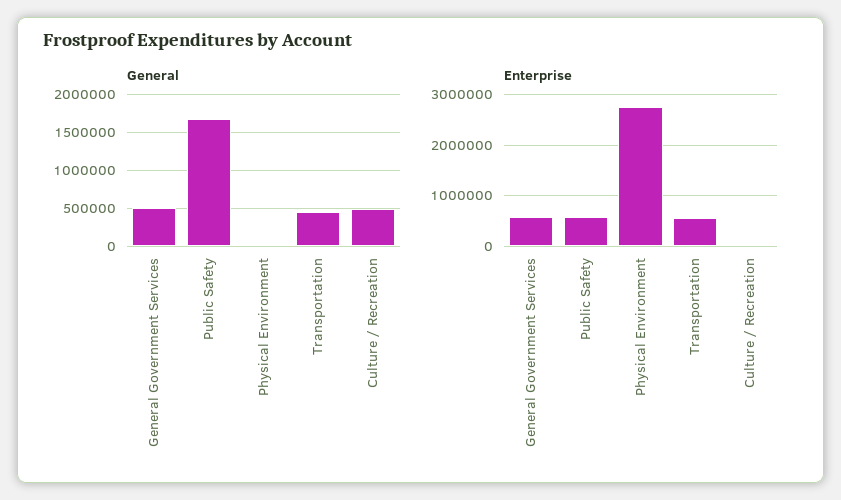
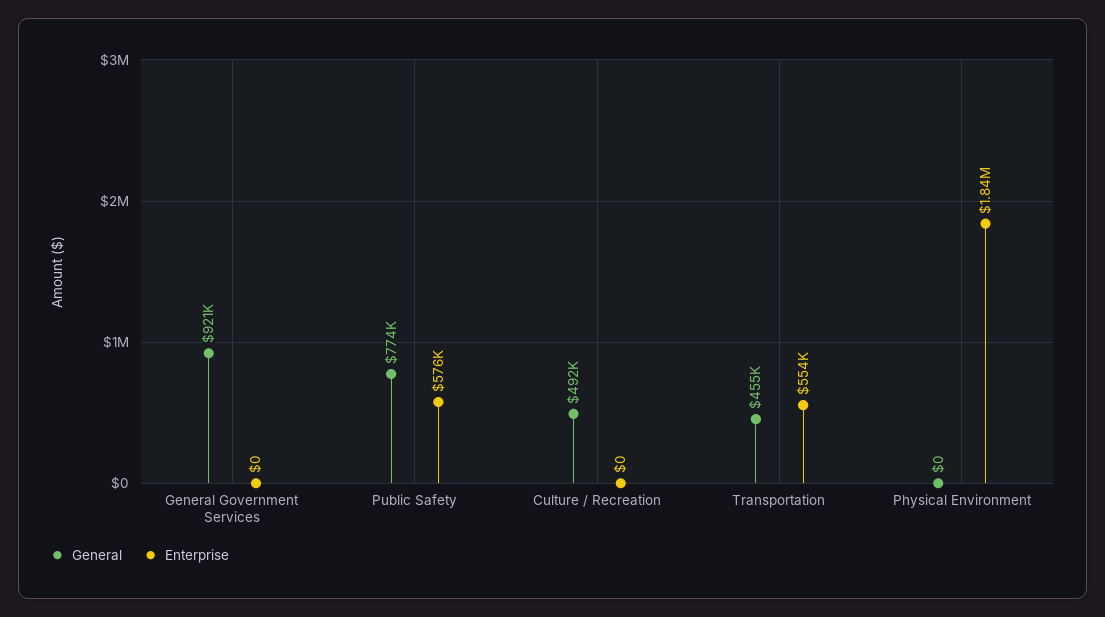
  {
    "General": {
-     "General Government Services": 500000,
+     "General Government Services": 921000,
-     "Public Safety": 1700000,
+     "Public Safety": 774000,
      "Physical Environment": 0,
      "Transportation": 455000,
      "Culture / Recreation": 492000
    },
    "Enterprise": {
-     "General Government Services": 600000,
+     "General Government Services": 0,
      "Public Safety": 576000,
-     "Physical Environment": 2800000,
+     "Physical Environment": 1840000,
      "Transportation": 554000,
      "Culture / Recreation": 0
    }
  }

